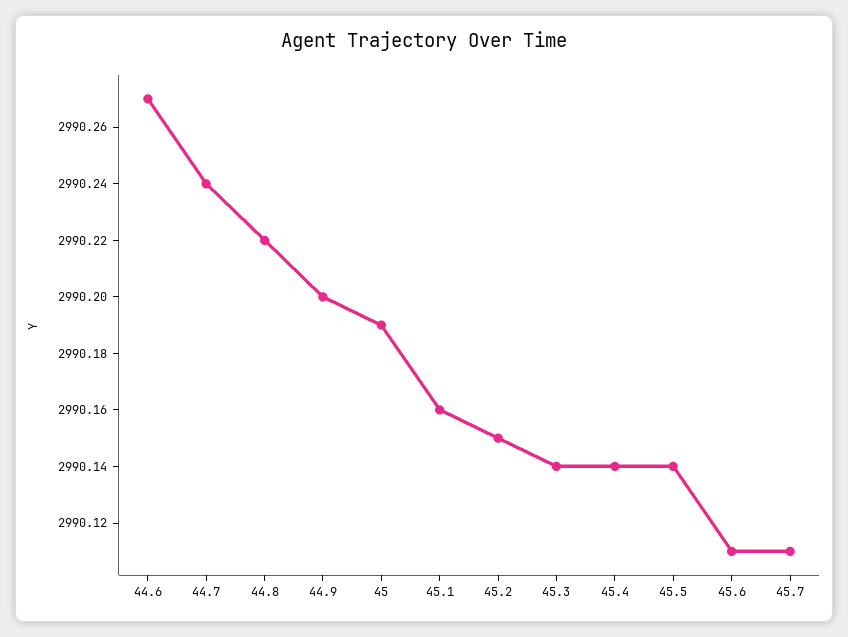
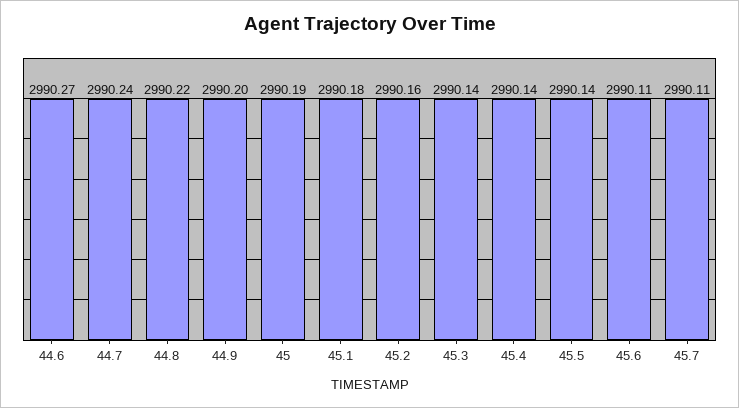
  {
    "44.6": 2990.27,
    "44.7": 2990.24,
    "44.8": 2990.22,
    "44.9": 2990.2,
    "45": 2990.19,
-   "45.1": 2990.16,
+   "45.1": 2990.18,
-   "45.2": 2990.15,
+   "45.2": 2990.16,
    "45.3": 2990.14,
    "45.4": 2990.14,
    "45.5": 2990.14,
    "45.6": 2990.11,
    "45.7": 2990.11
  }

